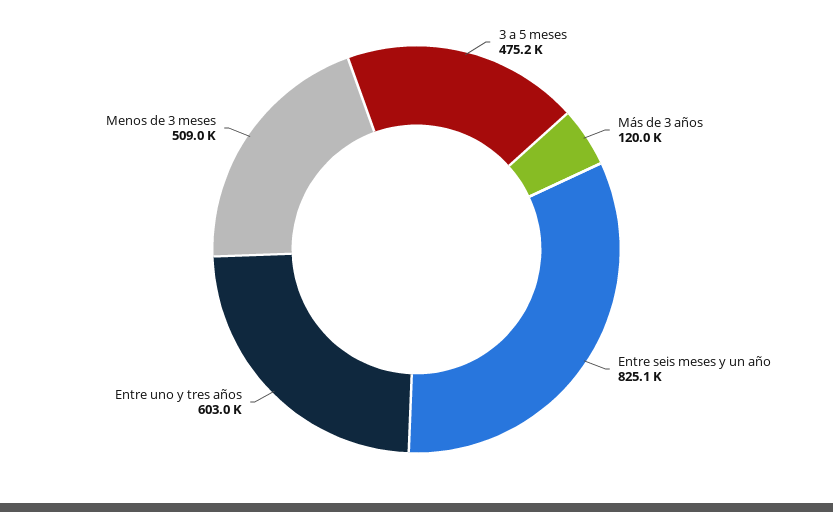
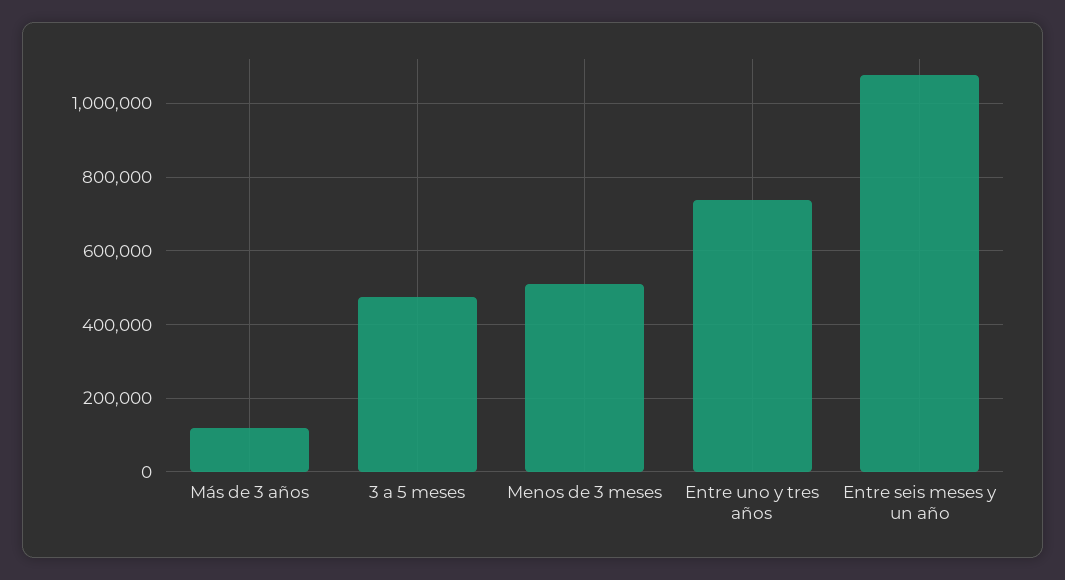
  {
    "3 a 5 meses": 475200,
    "Más de 3 años": 120000,
-   "Entre seis meses y un año": 825100,
+   "Entre seis meses y un año": 1080000,
-   "Entre uno y tres años": 603000,
+   "Entre uno y tres años": 740000,
    "Menos de 3 meses": 509000
  }

